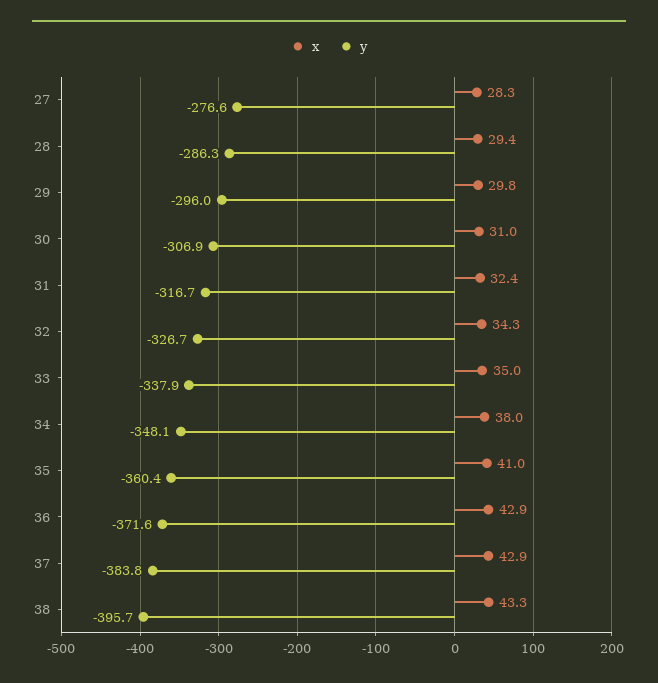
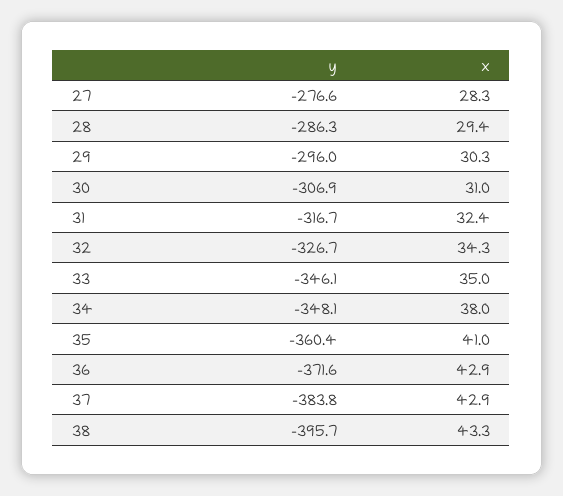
  {
    "x": {
      "27": 28.3,
      "28": 29.4,
-     "29": 29.8,
+     "29": 30.3,
      "30": 31,
      "31": 32.4,
      "32": 34.3,
      "33": 35,
      "34": 38,
      "35": 41,
      "36": 42.9,
      "37": 42.9,
      "38": 43.3
    },
    "y": {
      "27": -276.6,
      "28": -286.3,
      "29": -296,
      "30": -306.9,
      "31": -316.7,
      "32": -326.7,
-     "33": -337.9,
+     "33": -346.1,
      "34": -348.1,
      "35": -360.4,
      "36": -371.6,
      "37": -383.8,
      "38": -395.7
    }
  }

